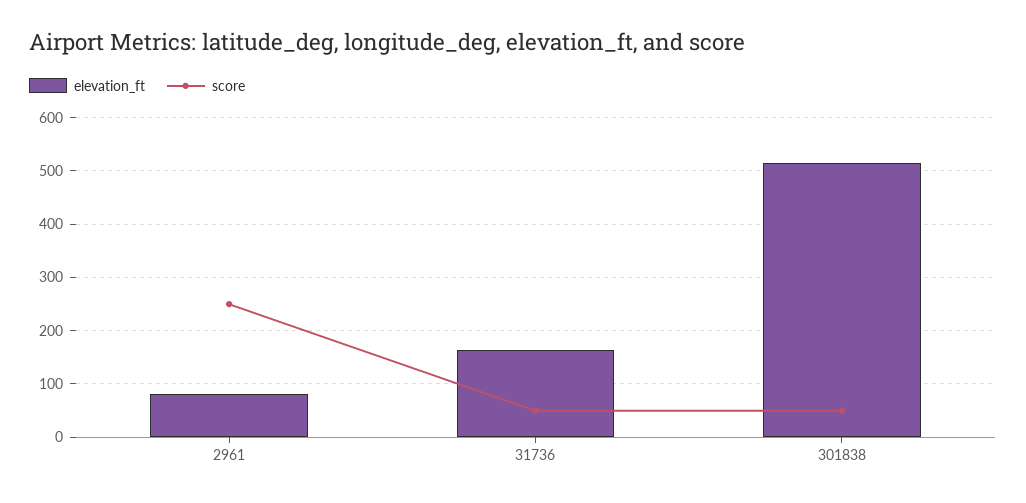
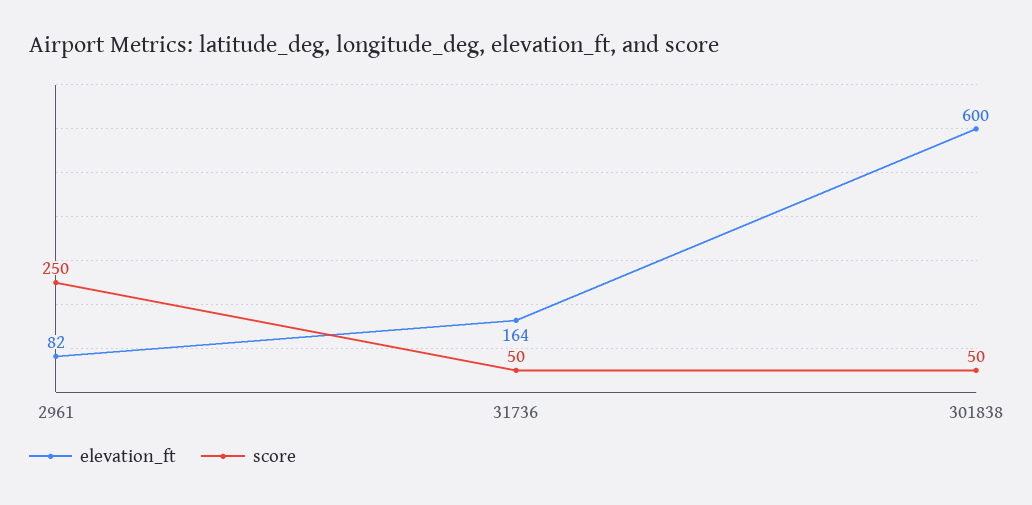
  {
    "elevation_ft": {
      "2961": 82,
      "31736": 164,
-     "301838": 520
+     "301838": 600
    },
    "score": {
      "2961": 250,
      "31736": 50,
      "301838": 50
    }
  }

